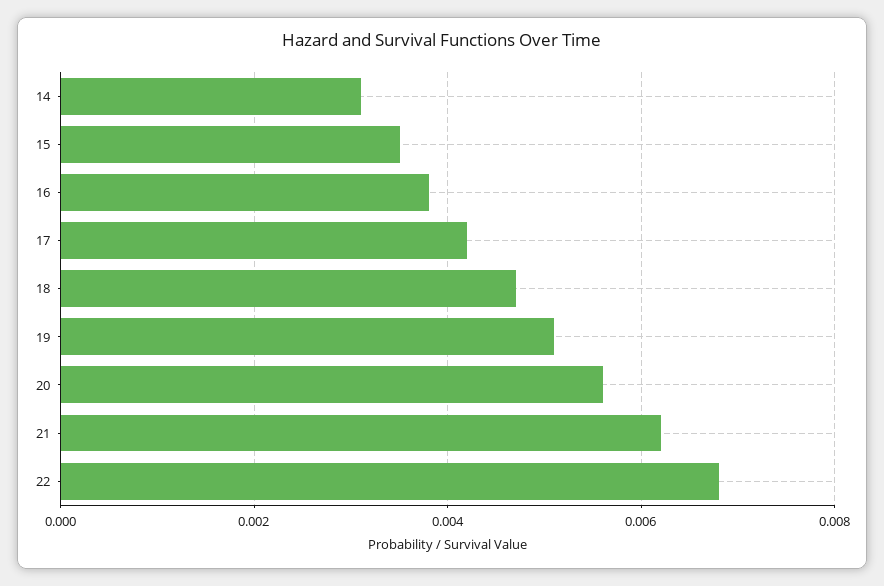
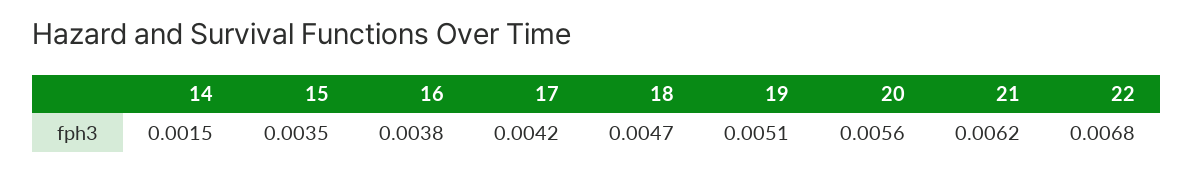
  {
-   "14": 0.003,
+   "14": 0.0015,
    "15": 0.0035,
    "16": 0.0038,
    "17": 0.0042,
    "18": 0.0047,
    "19": 0.0051,
    "20": 0.0056,
    "21": 0.0062,
    "22": 0.0068
  }

